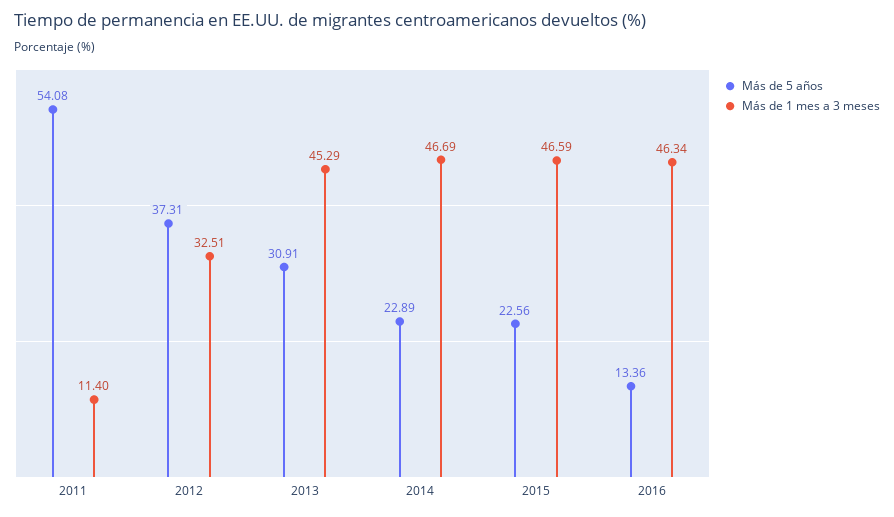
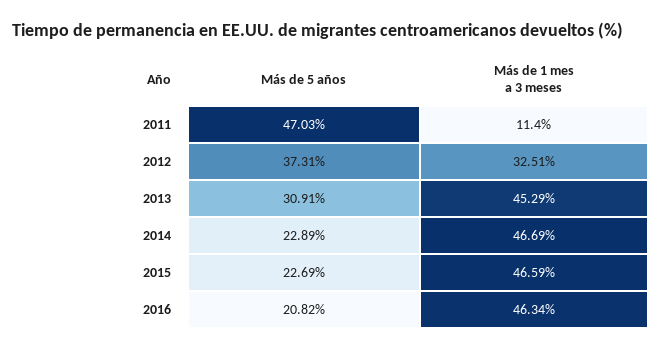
  {
    "Más de 5 años": {
-     "2011": 54.08,
+     "2011": 47.03,
      "2012": 37.31,
      "2013": 30.91,
      "2014": 22.89,
-     "2015": 22.56,
+     "2015": 22.69,
-     "2016": 13.36
+     "2016": 20.82
    },
    "Más de 1 mes a 3 meses": {
      "2011": 11.4,
      "2012": 32.51,
      "2013": 45.29,
      "2014": 46.69,
      "2015": 46.59,
      "2016": 46.34
    }
  }

